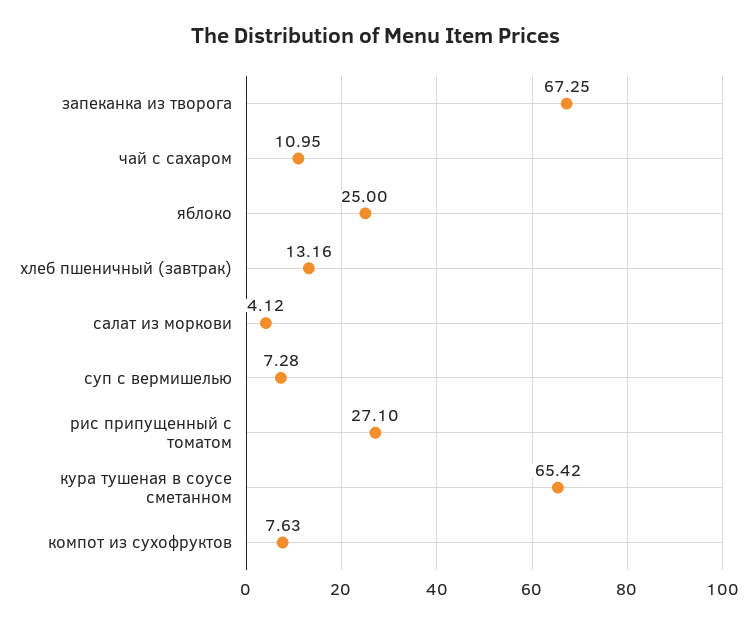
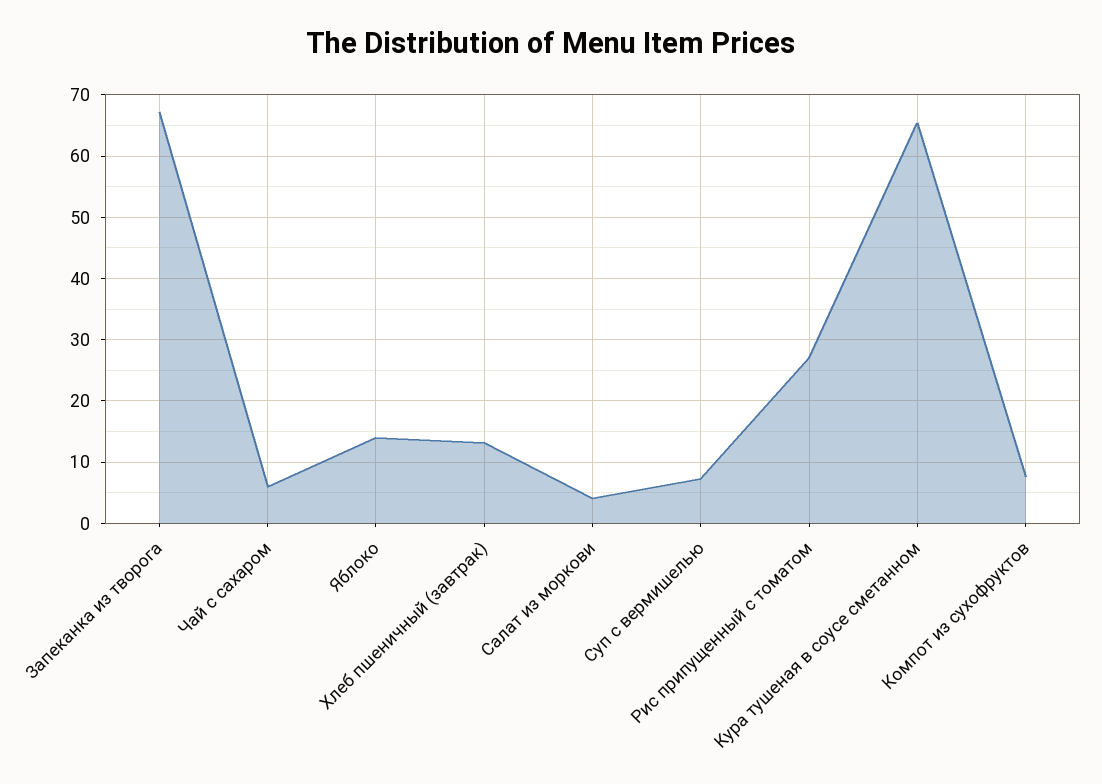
  {
    "запеканка из творога": 67.25,
-   "чай с сахаром": 10.95,
+   "чай с сахаром": 6,
-   "яблоко": 25,
+   "яблоко": 14,
    "хлеб пшеничный (завтрак)": 13.16,
    "салат из моркови": 4.12,
    "суп с вермишелью": 7.28,
    "рис припущенный с томатом": 27.1,
    "кура тушеная в соусе сметанном": 65.42,
    "компот из сухофруктов": 7.63
  }

